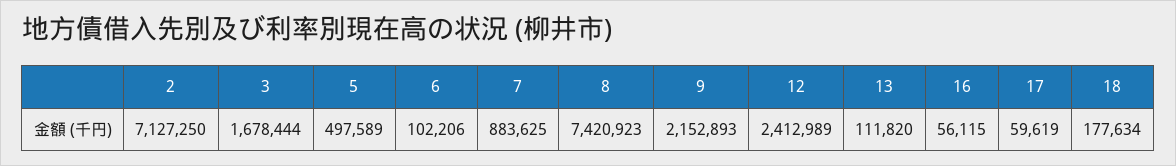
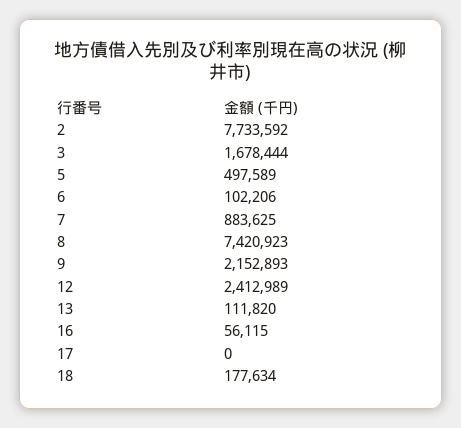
  {
-   "2": 7127250,
+   "2": 7733592,
    "3": 1678444,
    "5": 497589,
    "6": 102206,
    "7": 883625,
    "8": 7420923,
    "9": 2152893,
    "12": 2412989,
    "13": 111820,
    "16": 56115,
-   "17": 59619,
+   "17": 0,
    "18": 177634
  }

